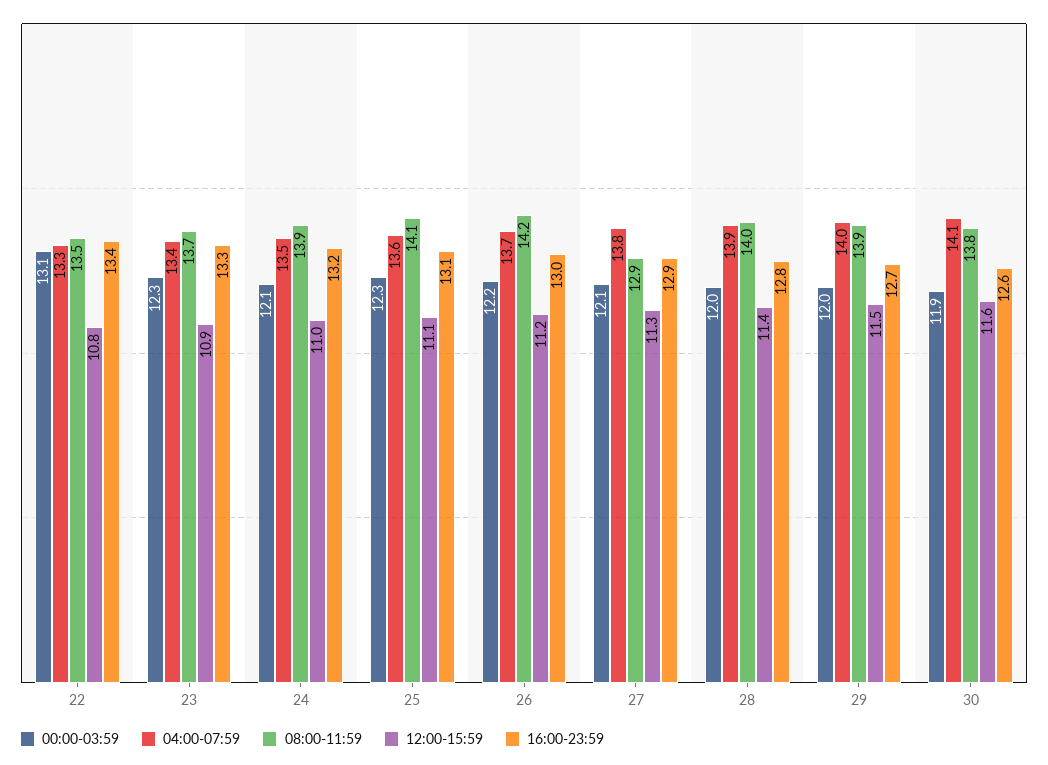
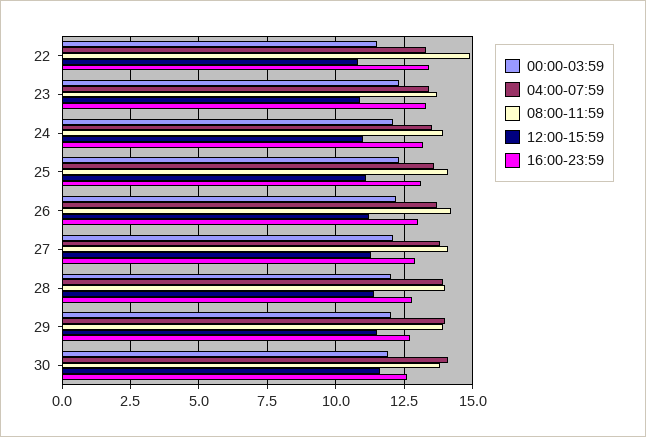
  {
    "00:00-03:59": {
-     "22": 13.1,
+     "22": 11.5,
      "23": 12.3,
      "24": 12.1,
      "25": 12.3,
      "26": 12.2,
      "27": 12.1,
      "28": 12,
      "29": 12,
      "30": 11.9
    },
    "04:00-07:59": {
      "22": 13.3,
      "23": 13.4,
      "24": 13.5,
      "25": 13.6,
      "26": 13.7,
      "27": 13.8,
      "28": 13.9,
      "29": 14,
      "30": 14.1
    },
    "08:00-11:59": {
-     "22": 13.5,
+     "22": 15,
      "23": 13.7,
      "24": 13.9,
      "25": 14.1,
      "26": 14.2,
-     "27": 12.9,
+     "27": 14,
      "28": 14,
      "29": 13.9,
      "30": 13.8
    },
    "12:00-15:59": {
      "22": 10.8,
      "23": 10.9,
      "24": 11,
      "25": 11.1,
      "26": 11.2,
      "27": 11.3,
      "28": 11.4,
      "29": 11.5,
      "30": 11.6
    },
    "16:00-23:59": {
      "22": 13.4,
      "23": 13.3,
      "24": 13.2,
      "25": 13.1,
      "26": 13,
      "27": 12.9,
      "28": 12.8,
      "29": 12.7,
      "30": 12.6
    }
  }

